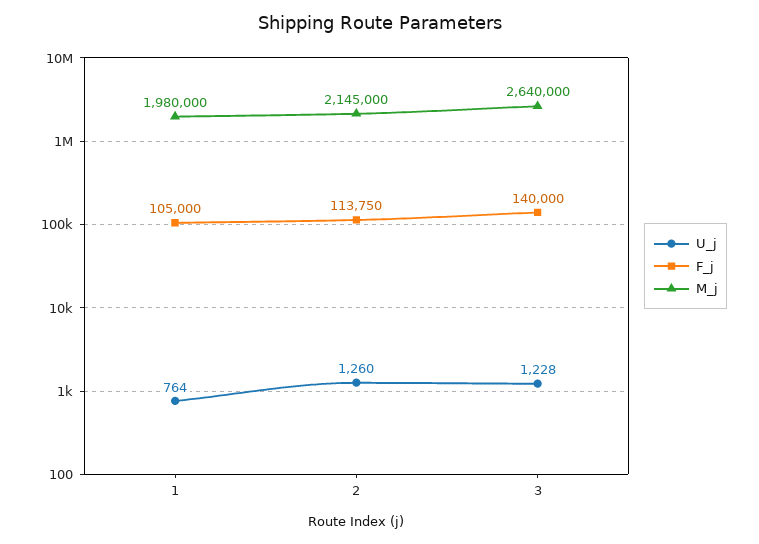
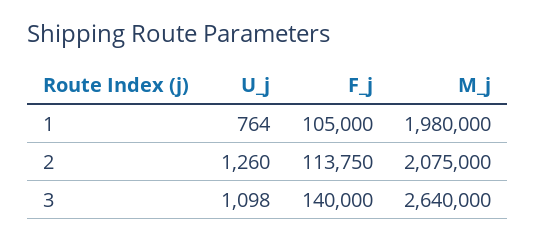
  {
    "U_j": {
      "1": 764,
      "2": 1260,
-     "3": 1228
+     "3": 1098
    },
    "F_j": {
      "1": 105000,
      "2": 113750,
      "3": 140000
    },
    "M_j": {
      "1": 1980000,
-     "2": 2145000,
+     "2": 2075000,
      "3": 2640000
    }
  }

